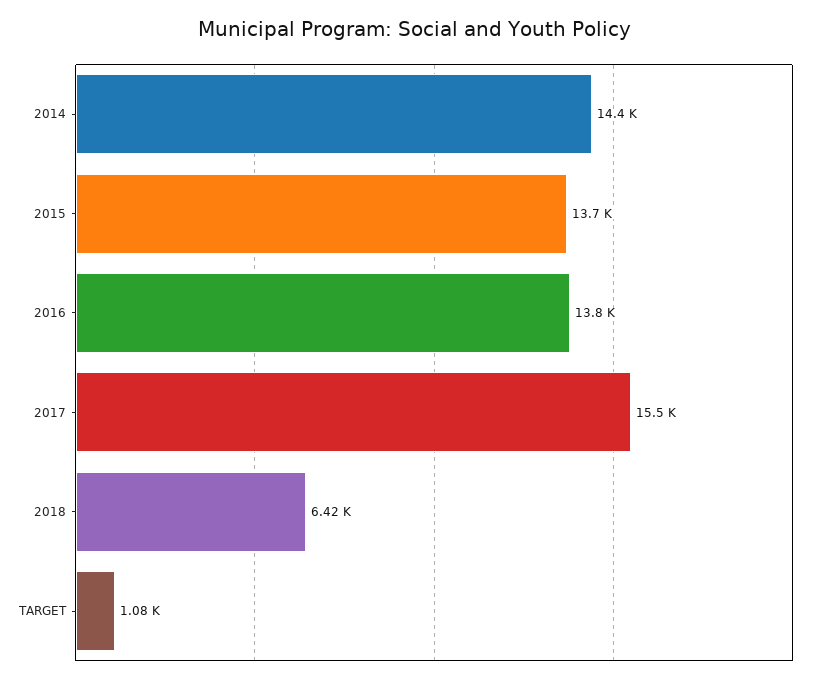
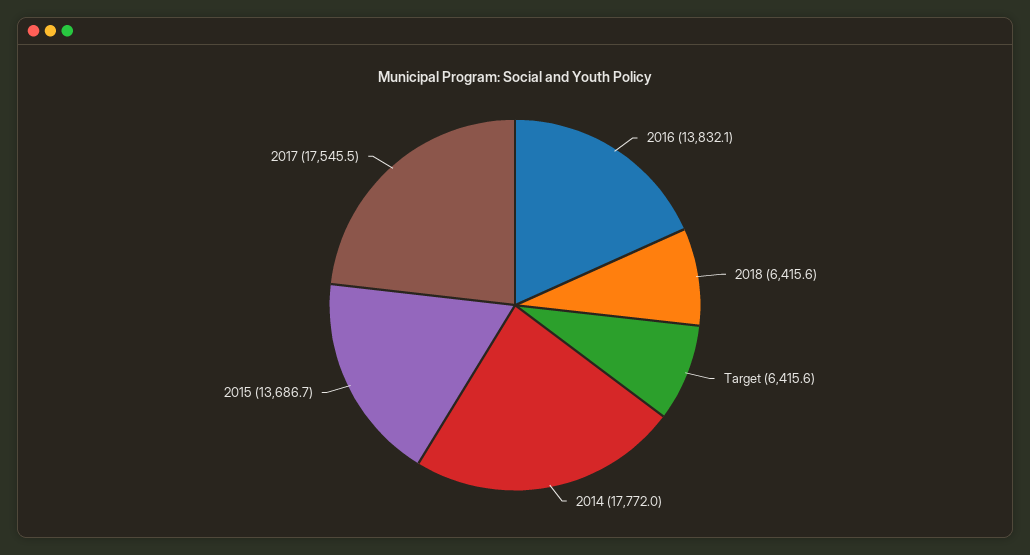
  {
-   "2014": 14400,
+   "2014": 17772,
    "2015": 13686.7,
    "2016": 13832.1,
-   "2017": 15500,
+   "2017": 17545.5,
    "2018": 6415.6,
-   "TARGET": 1080
+   "TARGET": 6415.6
  }

